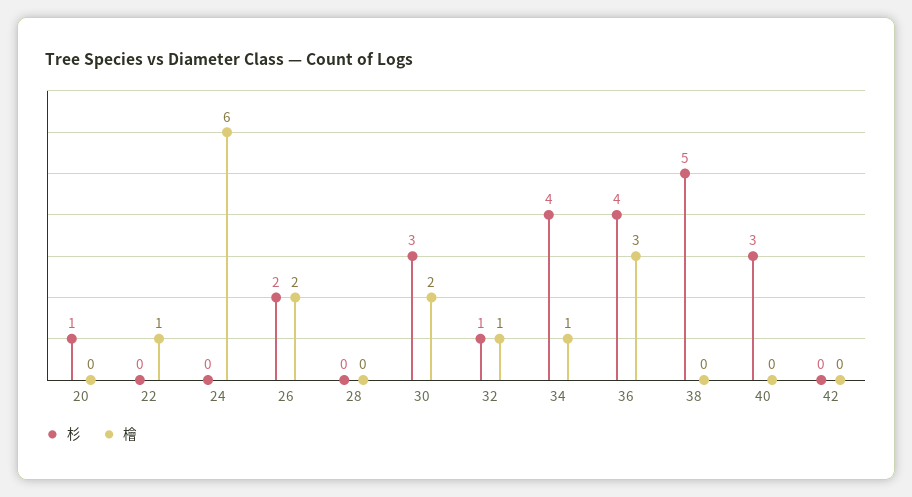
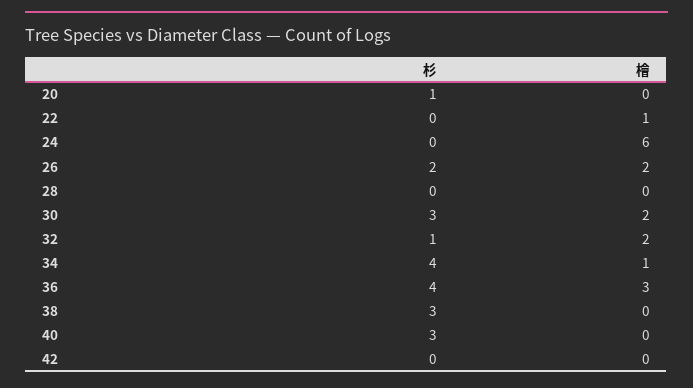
  {
    "杉": {
      "20": 1,
      "22": 0,
      "24": 0,
      "26": 2,
      "28": 0,
      "30": 3,
      "32": 1,
      "34": 4,
      "36": 4,
-     "38": 5,
+     "38": 3,
      "40": 3,
      "42": 0
    },
    "檜": {
      "20": 0,
      "22": 1,
      "24": 6,
      "26": 2,
      "28": 0,
      "30": 2,
-     "32": 1,
+     "32": 2,
      "34": 1,
      "36": 3,
      "38": 0,
      "40": 0,
      "42": 0
    }
  }

